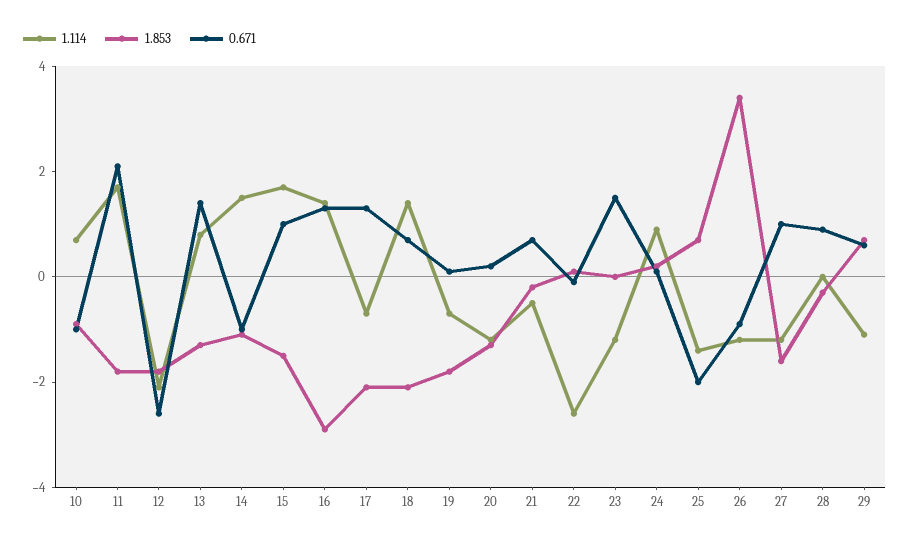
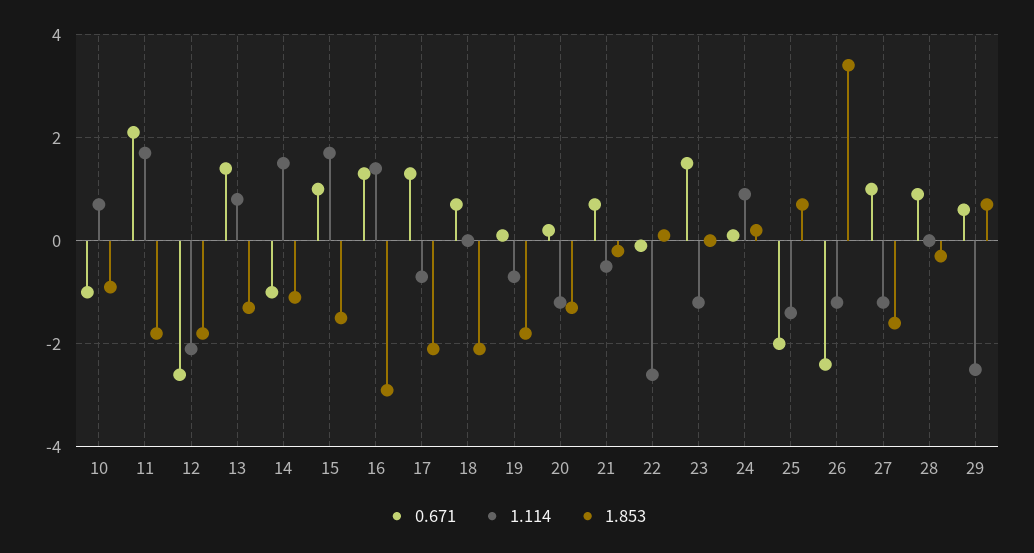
  {
    "1.114": {
      "10": 0.5,
      "11": 1.5,
      "12": -2,
      "13": 1,
      "14": 1.5,
      "15": 1.5,
      "16": 1.5,
      "17": -0.5,
-     "18": 1.5,
+     "18": 0,
      "19": -0.5,
      "20": -1,
      "21": -0.5,
      "22": -2.5,
      "23": -1,
      "24": 1,
      "25": -1.5,
      "26": -1,
      "27": -1,
      "28": 0,
-     "29": -1
+     "29": -2.5
    },
    "1.853": {
      "10": -1,
      "11": -2,
      "12": -2,
      "13": -1.5,
      "14": -1,
      "15": -1.5,
      "16": -3,
      "17": -2,
      "18": -2,
      "19": -2,
      "20": -1.5,
      "21": 0,
      "22": 0,
      "23": 0,
      "24": 0,
      "25": 0.5,
      "26": 3.5,
      "27": -1.5,
      "28": -0.5,
      "29": 0.5
    },
    "0.671": {
      "10": -1,
      "11": 2,
      "12": -2.5,
      "13": 1.5,
      "14": -1,
      "15": 1,
      "16": 1.5,
      "17": 1.5,
      "18": 0.5,
      "19": 0,
      "20": 0,
      "21": 0.5,
      "22": 0,
      "23": 1.5,
      "24": 0,
      "25": -2,
-     "26": -1,
+     "26": -2.5,
      "27": 1,
      "28": 1,
      "29": 0.5
    }
  }

